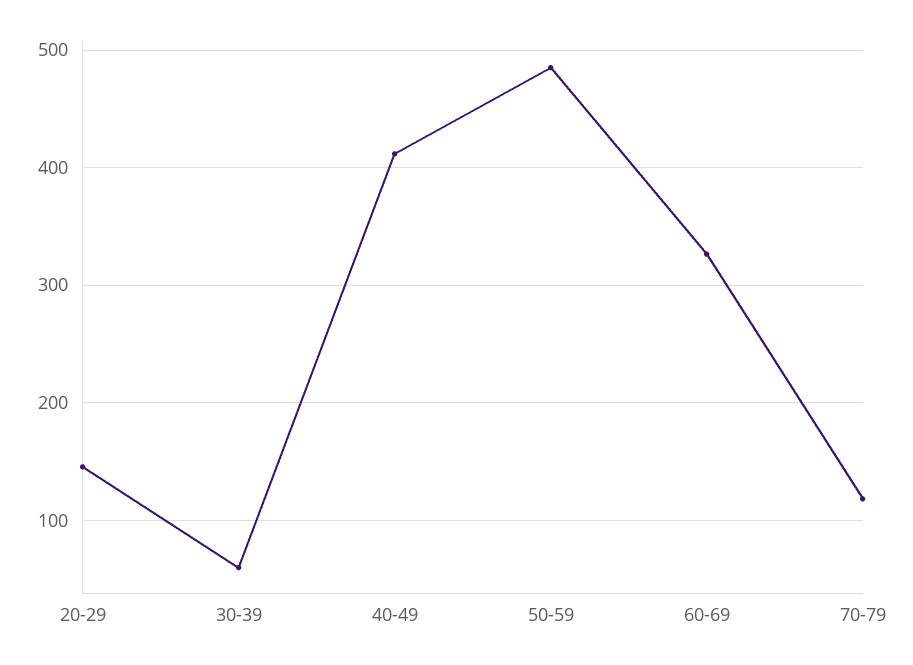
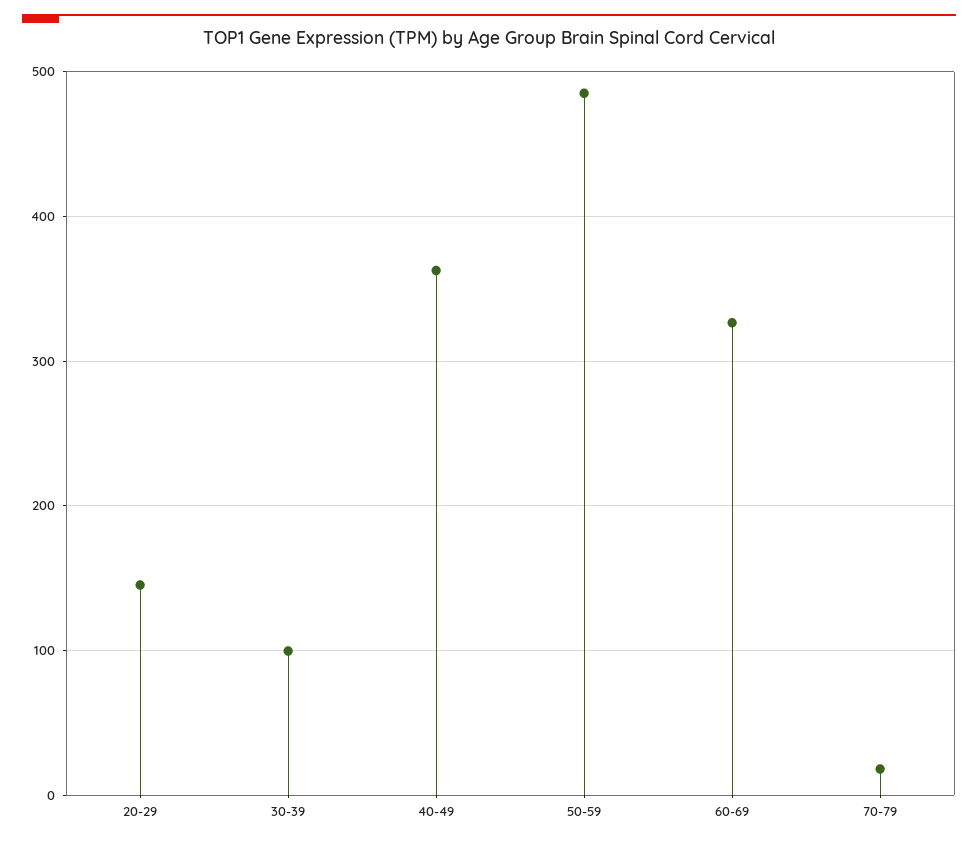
  {
    "20-29": 150,
-   "30-39": 60,
+   "30-39": 100,
-   "40-49": 410,
+   "40-49": 360,
    "50-59": 480,
    "60-69": 330,
-   "70-79": 120
+   "70-79": 20
  }

